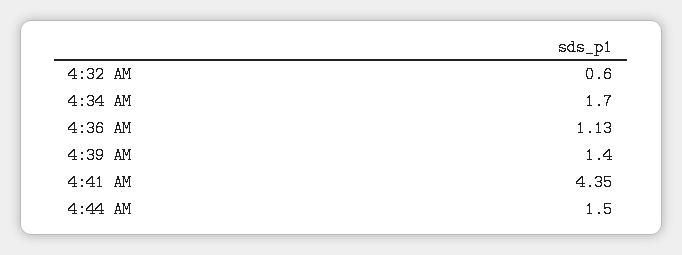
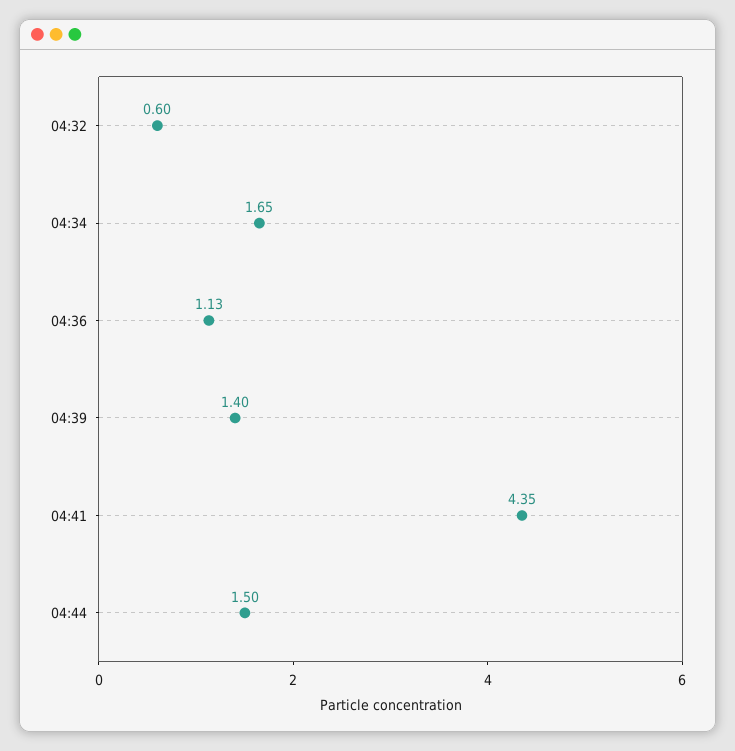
  {
    "4:32 AM": 0.6,
-   "4:34 AM": 1.7,
+   "4:34 AM": 1.65,
    "4:36 AM": 1.13,
    "4:39 AM": 1.4,
    "4:41 AM": 4.35,
    "4:44 AM": 1.5
  }

